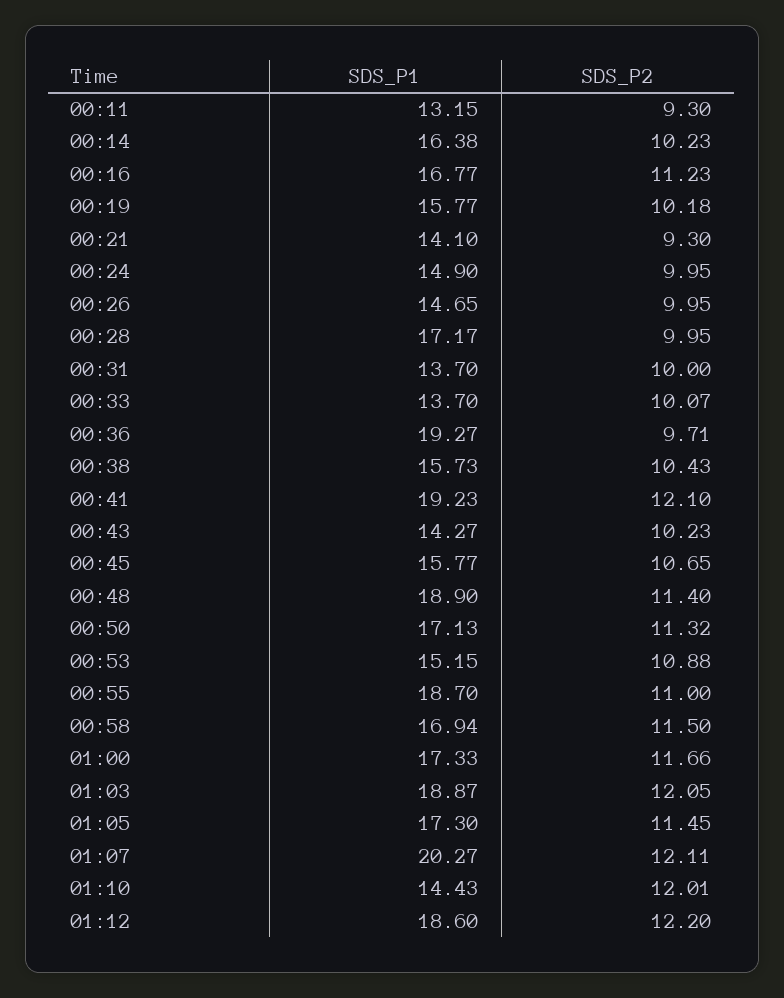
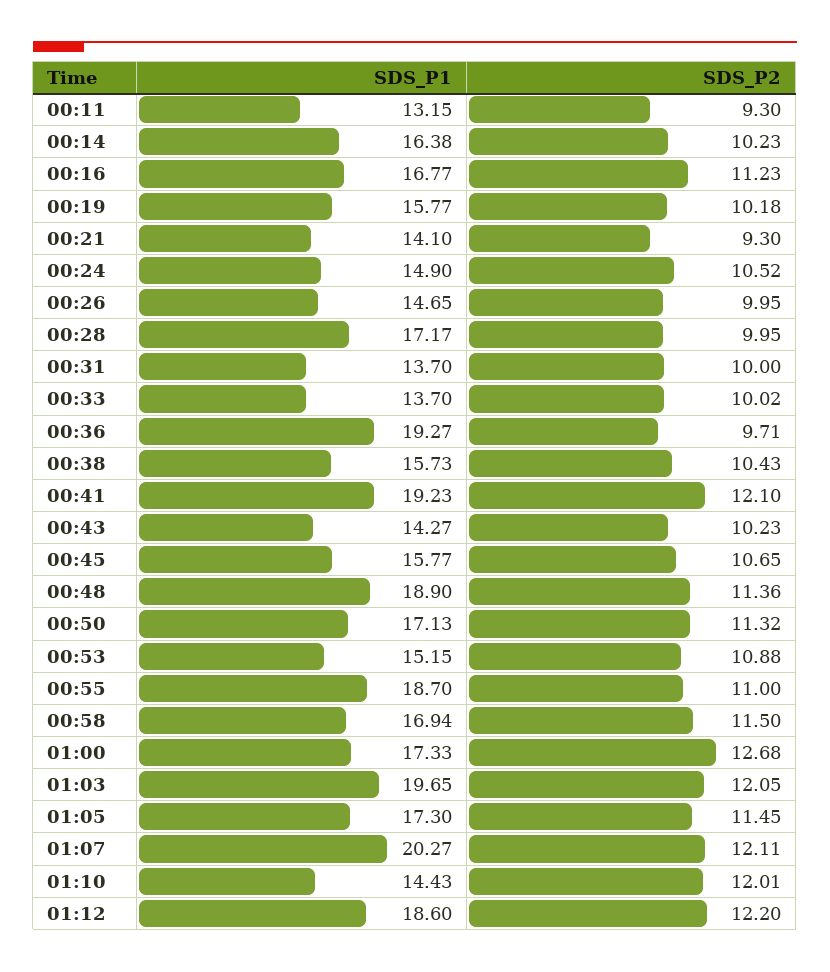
  {
    "SDS_P1": {
      "00:11": 13.15,
      "00:14": 16.38,
      "00:16": 16.77,
      "00:19": 15.77,
      "00:21": 14.1,
      "00:24": 14.9,
      "00:26": 14.65,
      "00:28": 17.17,
      "00:31": 13.7,
      "00:33": 13.7,
      "00:36": 19.27,
      "00:38": 15.73,
      "00:41": 19.23,
      "00:43": 14.27,
      "00:45": 15.77,
      "00:48": 18.9,
      "00:50": 17.13,
      "00:53": 15.15,
      "00:55": 18.7,
      "00:58": 16.94,
      "01:00": 17.33,
-     "01:03": 18.87,
+     "01:03": 19.65,
      "01:05": 17.3,
      "01:07": 20.27,
      "01:10": 14.43,
      "01:12": 18.6
    },
    "SDS_P2": {
      "00:11": 9.3,
      "00:14": 10.23,
      "00:16": 11.23,
      "00:19": 10.18,
      "00:21": 9.3,
-     "00:24": 9.95,
+     "00:24": 10.52,
      "00:26": 9.95,
      "00:28": 9.95,
      "00:31": 10,
-     "00:33": 10.07,
+     "00:33": 10.02,
      "00:36": 9.71,
      "00:38": 10.43,
      "00:41": 12.1,
      "00:43": 10.23,
      "00:45": 10.65,
-     "00:48": 11.4,
+     "00:48": 11.36,
      "00:50": 11.32,
      "00:53": 10.88,
      "00:55": 11,
      "00:58": 11.5,
-     "01:00": 11.66,
+     "01:00": 12.68,
      "01:03": 12.05,
      "01:05": 11.45,
      "01:07": 12.11,
      "01:10": 12.01,
      "01:12": 12.2
    }
  }

